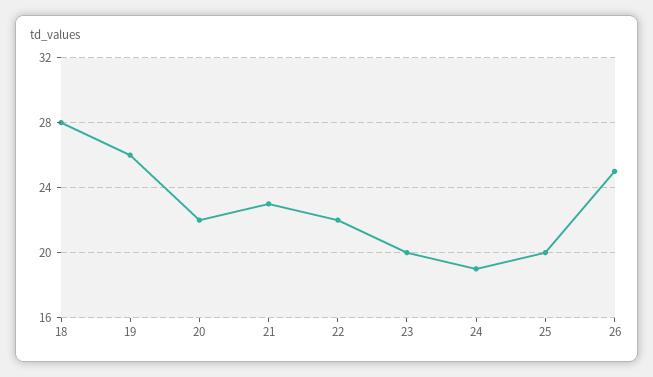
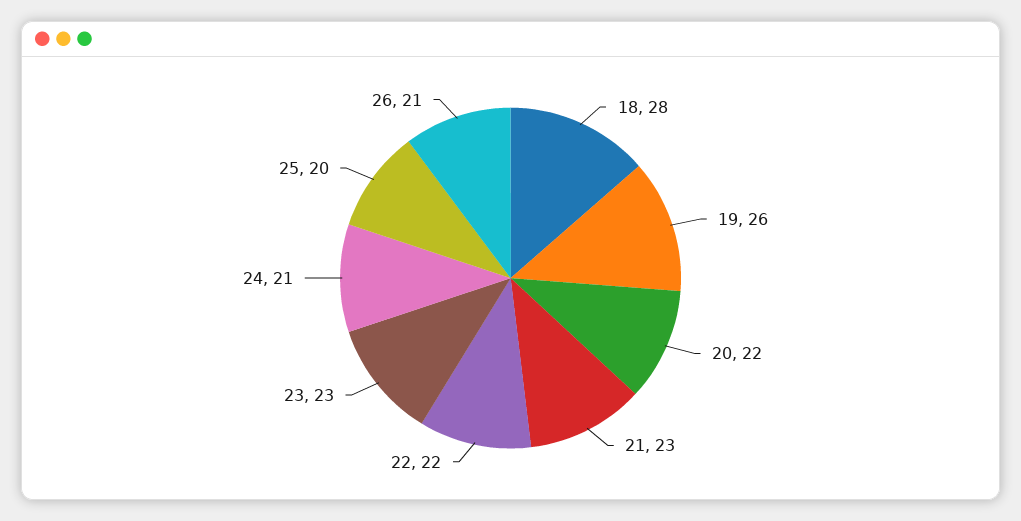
  {
    "18": 28,
    "19": 26,
    "20": 22,
    "21": 23,
    "22": 22,
-   "23": 20,
+   "23": 23,
-   "24": 19,
+   "24": 21,
    "25": 20,
-   "26": 25
+   "26": 21
  }

